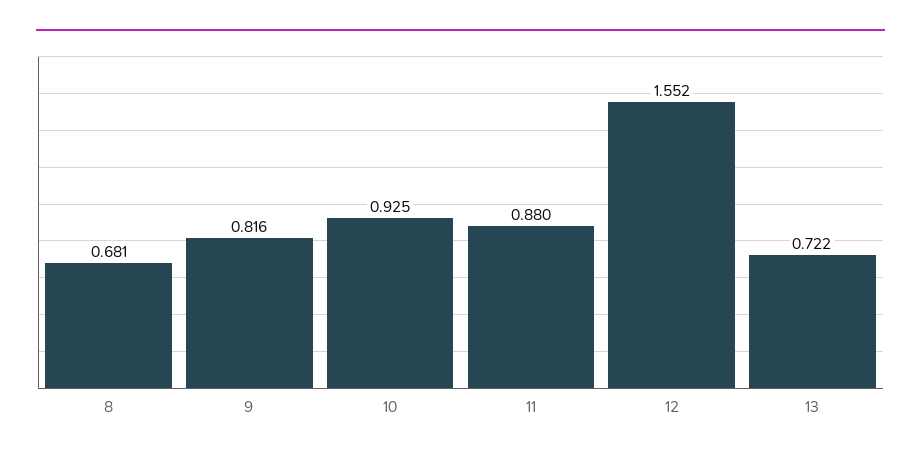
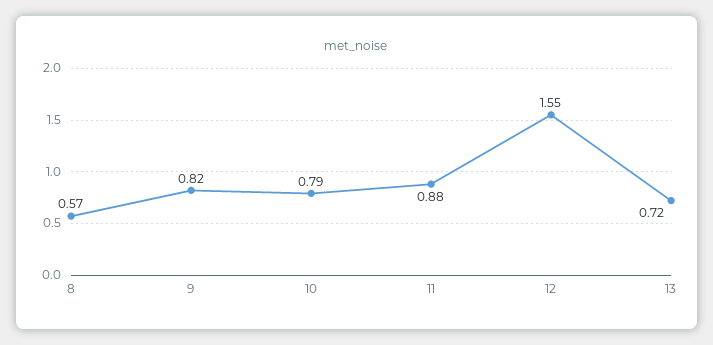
  {
-   "8": 0.681,
+   "8": 0.57,
    "9": 0.816,
-   "10": 0.925,
+   "10": 0.79,
    "11": 0.88,
    "12": 1.552,
    "13": 0.722
  }

